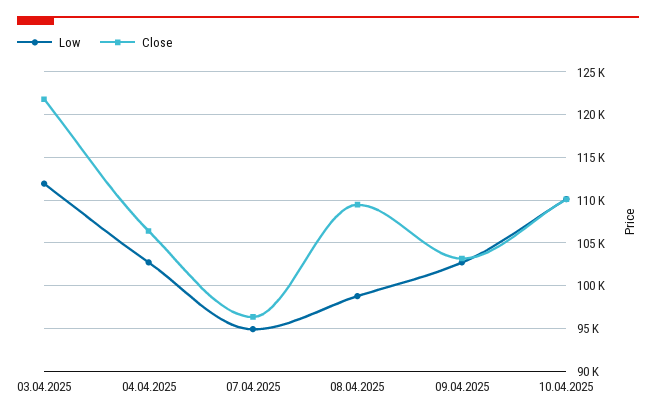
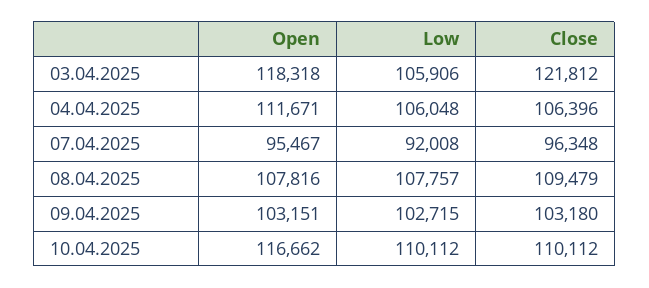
  {
    "Low": {
-     "03.04.2025": 112000,
+     "03.04.2025": 105906,
-     "04.04.2025": 103000,
+     "04.04.2025": 106048,
-     "07.04.2025": 95000,
+     "07.04.2025": 92008,
-     "08.04.2025": 99000,
+     "08.04.2025": 107757,
      "09.04.2025": 102715,
      "10.04.2025": 110112
    },
    "Close": {
      "03.04.2025": 121812,
      "04.04.2025": 106396,
      "07.04.2025": 96348,
      "08.04.2025": 109479,
      "09.04.2025": 103180,
      "10.04.2025": 110112
-   }
+   },
+   "Open": {
+     "03.04.2025": 118318,
+     "04.04.2025": 111671,
+     "07.04.2025": 95467,
+     "08.04.2025": 107816,
+     "09.04.2025": 103151,
+     "10.04.2025": 116662
+   }
  }

